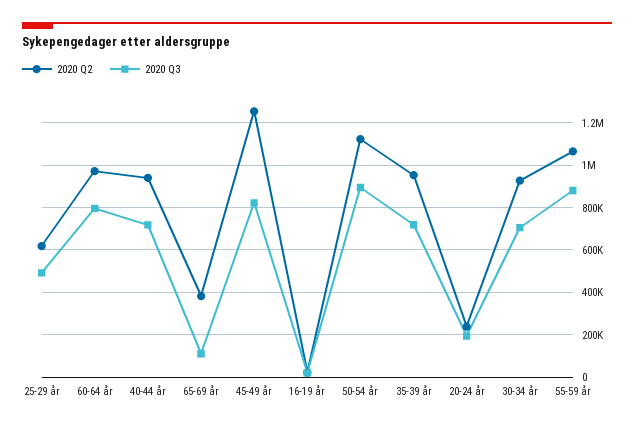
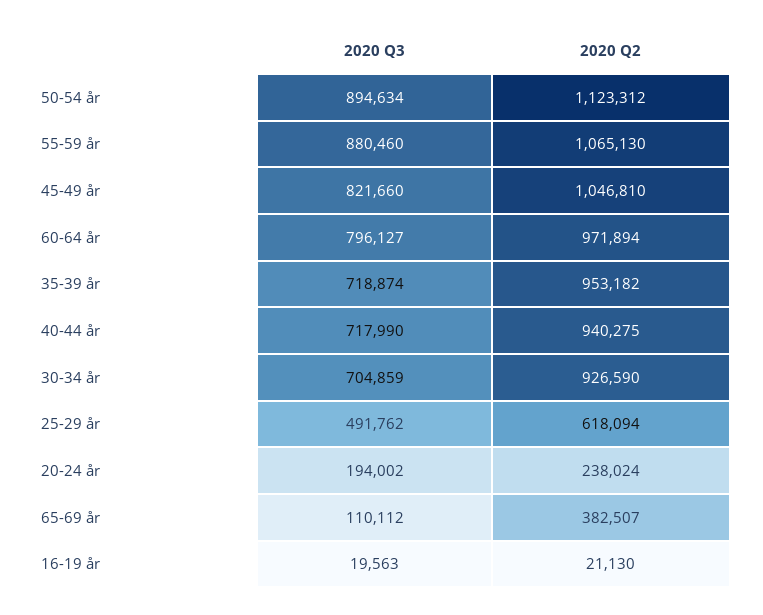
  {
    "2020 Q2": {
      "25-29 år": 618094,
      "60-64 år": 971894,
      "40-44 år": 940275,
      "65-69 år": 382507,
-     "45-49 år": 1250000,
+     "45-49 år": 1046810,
      "16-19 år": 21130,
      "50-54 år": 1123312,
      "35-39 år": 953182,
      "20-24 år": 238024,
      "30-34 år": 926590,
      "55-59 år": 1065130
    },
    "2020 Q3": {
      "25-29 år": 491762,
      "60-64 år": 796127,
      "40-44 år": 717990,
      "65-69 år": 110112,
      "45-49 år": 821660,
      "16-19 år": 19563,
      "50-54 år": 894634,
      "35-39 år": 718874,
      "20-24 år": 194002,
      "30-34 år": 704859,
      "55-59 år": 880460
    }
  }

